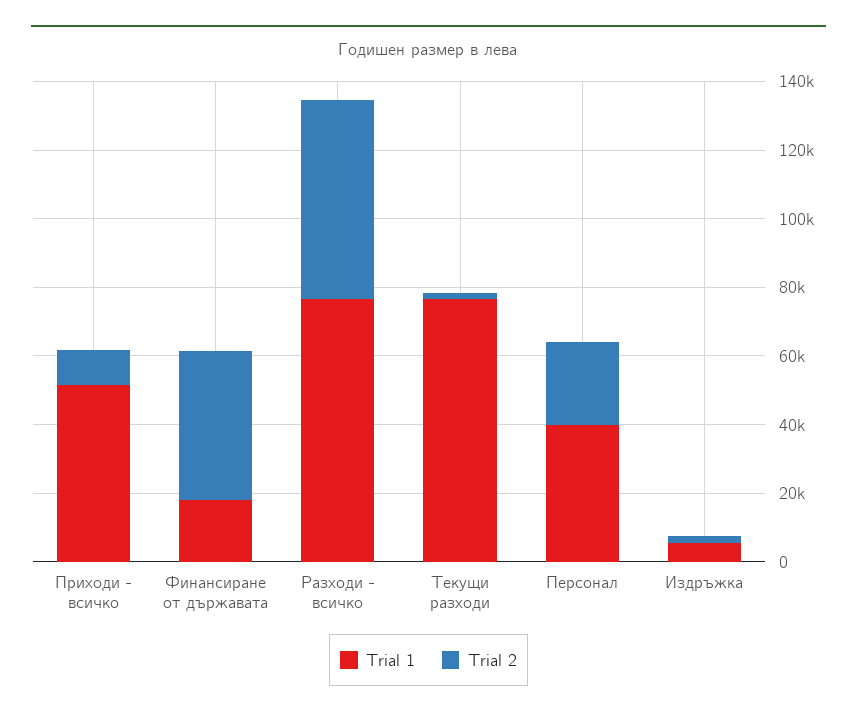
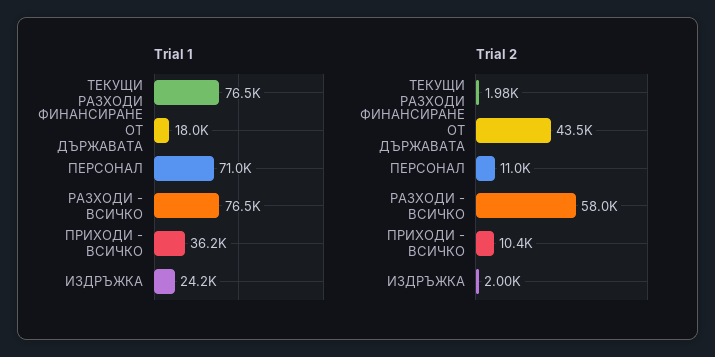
  {
    "Trial 1": {
-     "Приходи - всичко": 50000,
+     "Приходи - всичко": 36200,
      "Финансиране от държавата": 18000,
      "Разходи - всичко": 76500,
      "Текущи разходи": 76500,
-     "Персонал": 40000,
+     "Персонал": 71000,
-     "Издръжка": 5000
+     "Издръжка": 24200
    },
    "Trial 2": {
      "Приходи - всичко": 10400,
      "Финансиране от държавата": 43500,
      "Разходи - всичко": 58000,
      "Текущи разходи": 1980,
-     "Персонал": 25000,
+     "Персонал": 11000,
      "Издръжка": 2000
    }
  }

